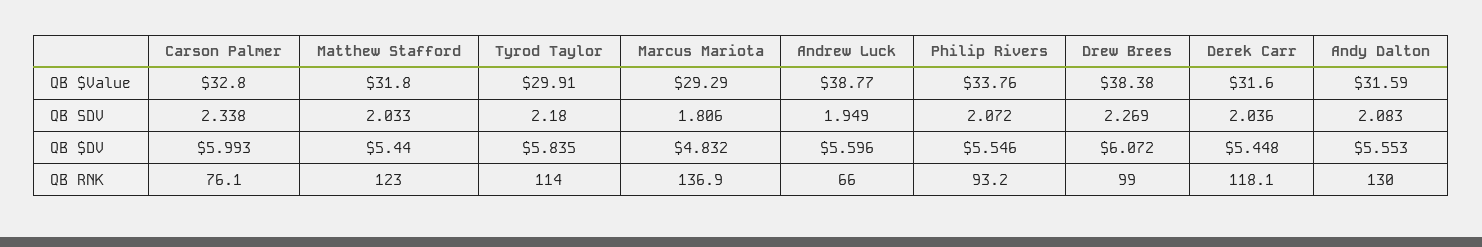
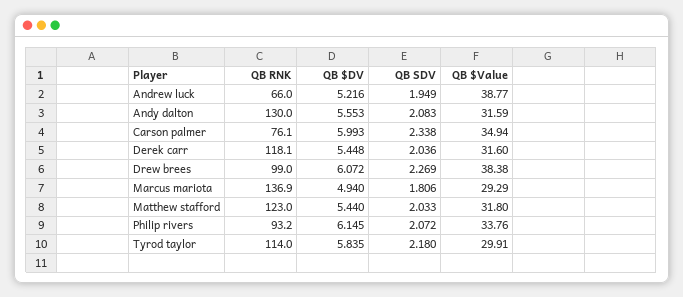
  {
    "Carson Palmer": {
-     "QB $Value": 32.8,
+     "QB $Value": 34.94,
      "QB SDV": 2.338,
      "QB $DV": 5.993,
      "QB RNK": 76.1
    },
    "Matthew Stafford": {
      "QB $Value": 31.8,
      "QB SDV": 2.033,
      "QB $DV": 5.44,
      "QB RNK": 123
    },
    "Tyrod Taylor": {
      "QB $Value": 29.91,
      "QB SDV": 2.18,
      "QB $DV": 5.835,
      "QB RNK": 114
    },
    "Marcus Mariota": {
      "QB $Value": 29.29,
      "QB SDV": 1.806,
-     "QB $DV": 4.832,
+     "QB $DV": 4.94,
      "QB RNK": 136.9
    },
    "Andrew Luck": {
      "QB $Value": 38.77,
      "QB SDV": 1.949,
-     "QB $DV": 5.596,
+     "QB $DV": 5.216,
      "QB RNK": 66
    },
    "Philip Rivers": {
      "QB $Value": 33.76,
      "QB SDV": 2.072,
-     "QB $DV": 5.546,
+     "QB $DV": 6.145,
      "QB RNK": 93.2
    },
    "Drew Brees": {
      "QB $Value": 38.38,
      "QB SDV": 2.269,
      "QB $DV": 6.072,
      "QB RNK": 99
    },
    "Derek Carr": {
      "QB $Value": 31.6,
      "QB SDV": 2.036,
      "QB $DV": 5.448,
      "QB RNK": 118.1
    },
    "Andy Dalton": {
      "QB $Value": 31.59,
      "QB SDV": 2.083,
      "QB $DV": 5.553,
      "QB RNK": 130
    }
  }

